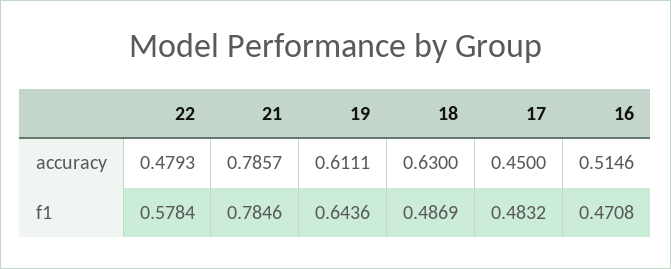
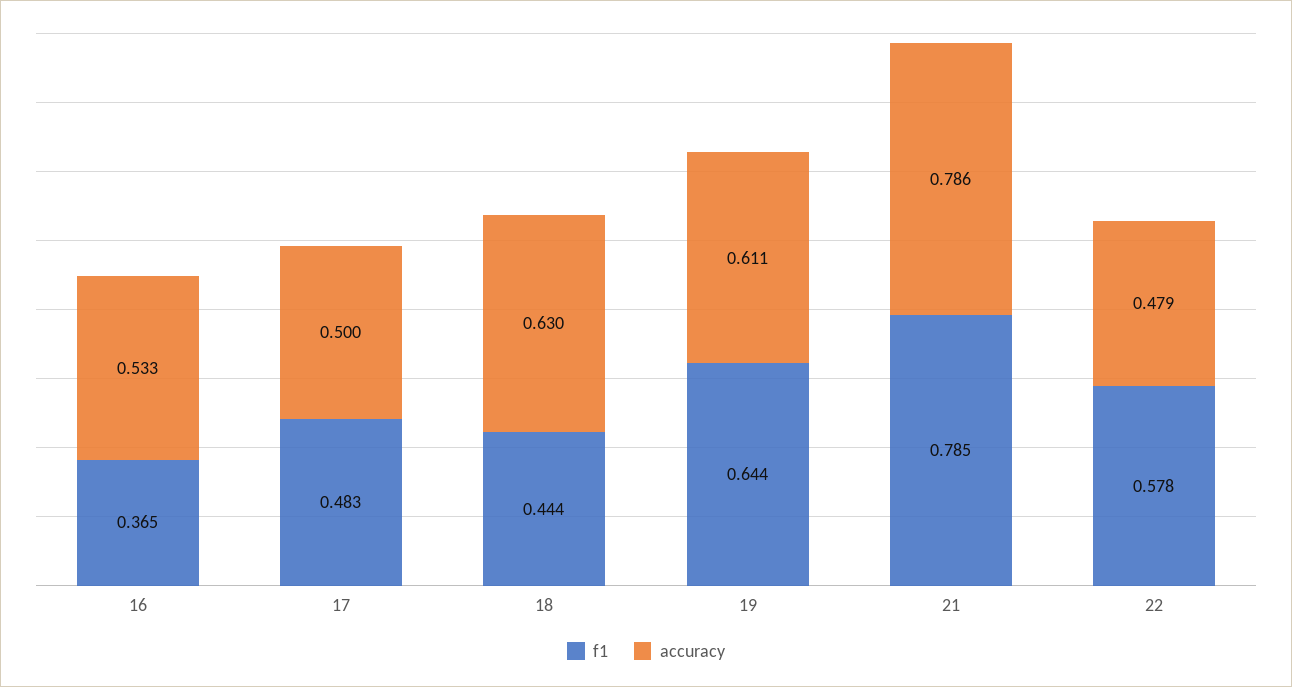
  {
    "accuracy": {
      "22": 0.4793,
      "21": 0.7857,
      "19": 0.6111,
      "18": 0.63,
-     "17": 0.45,
+     "17": 0.5,
-     "16": 0.5146
+     "16": 0.533
    },
    "f1": {
      "22": 0.5784,
      "21": 0.7846,
      "19": 0.6436,
-     "18": 0.4869,
+     "18": 0.444,
      "17": 0.4832,
-     "16": 0.4708
+     "16": 0.365
    }
  }

